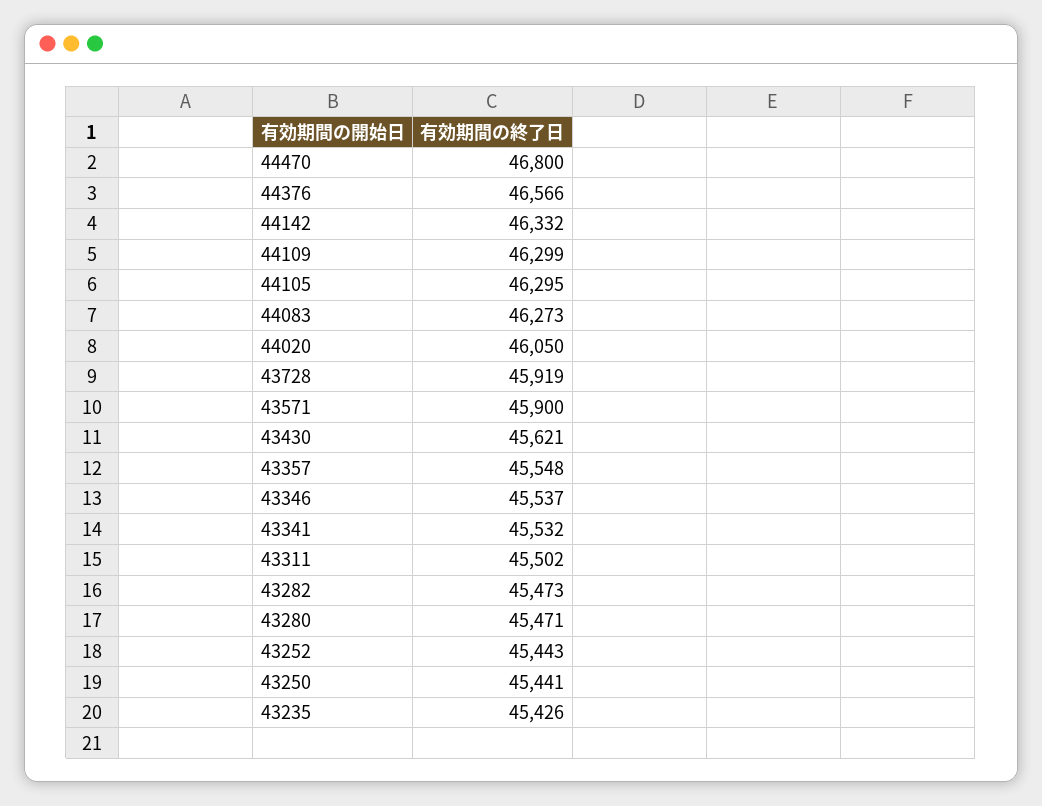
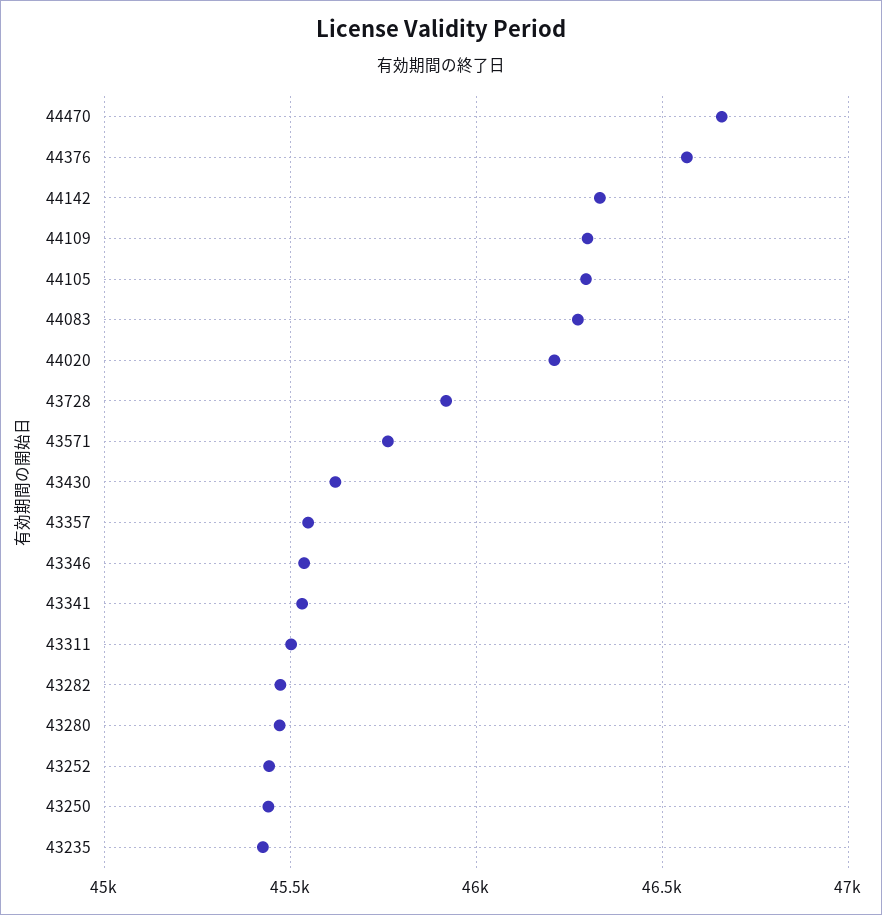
  {
-   "44470": 46800,
+   "44470": 46650,
    "44376": 46566,
    "44142": 46332,
    "44109": 46299,
    "44105": 46295,
    "44083": 46273,
-   "44020": 46050,
+   "44020": 46200,
    "43728": 45919,
-   "43571": 45900,
+   "43571": 45750,
    "43430": 45621,
    "43357": 45548,
    "43346": 45537,
    "43341": 45532,
    "43311": 45502,
    "43282": 45473,
    "43280": 45471,
    "43252": 45443,
    "43250": 45441,
    "43235": 45426
  }

